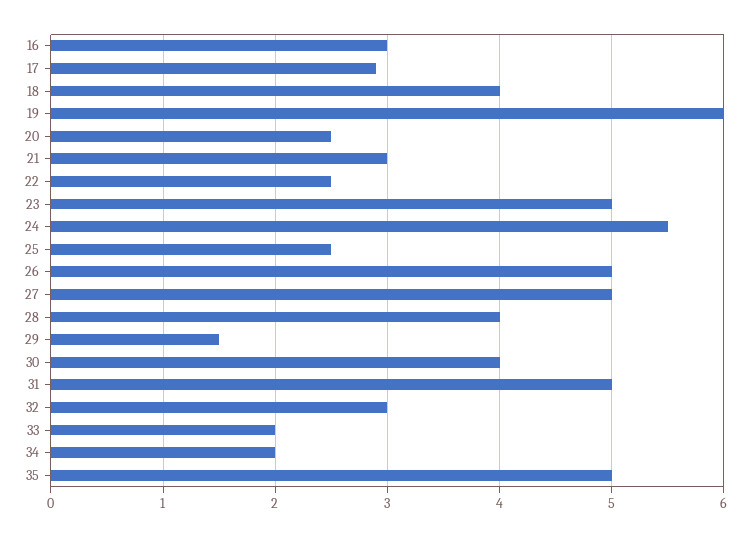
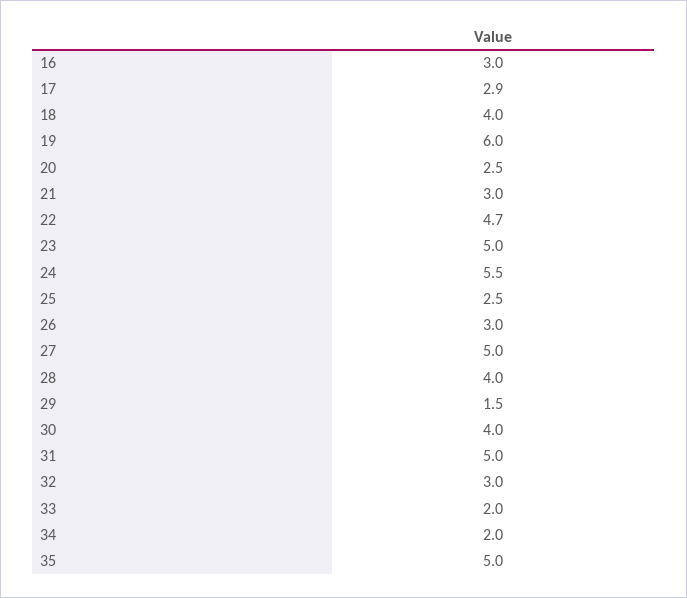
  {
    "16": 3,
    "17": 2.9,
    "18": 4,
    "19": 6,
    "20": 2.5,
    "21": 3,
-   "22": 2.5,
+   "22": 4.7,
    "23": 5,
    "24": 5.5,
    "25": 2.5,
-   "26": 5,
+   "26": 3,
    "27": 5,
    "28": 4,
    "29": 1.5,
    "30": 4,
    "31": 5,
    "32": 3,
    "33": 2,
    "34": 2,
    "35": 5
  }

